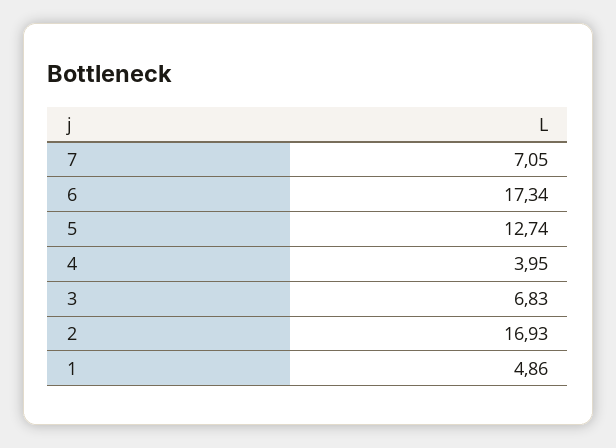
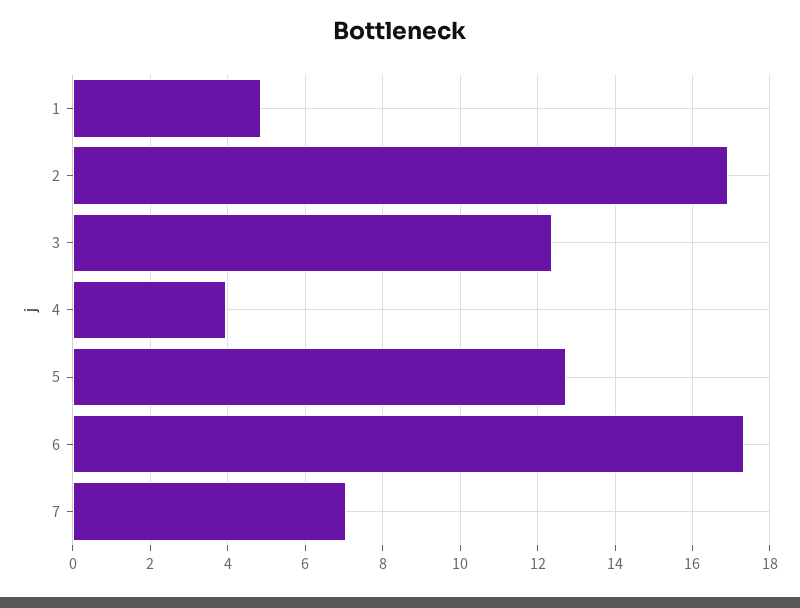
  {
    "7": 7.05,
    "6": 17.34,
    "5": 12.74,
    "4": 3.95,
-   "3": 6.83,
+   "3": 12.4,
    "2": 16.93,
    "1": 4.86
  }

